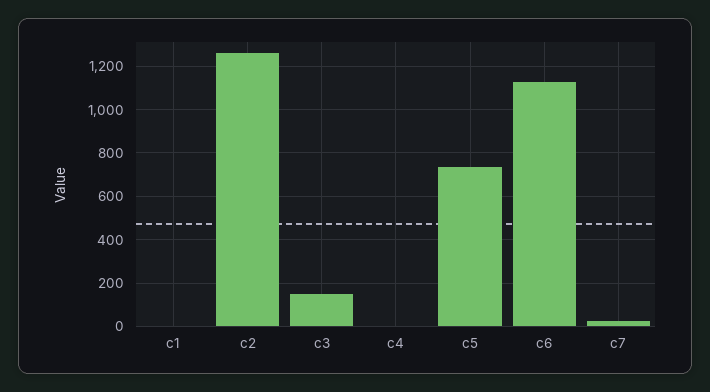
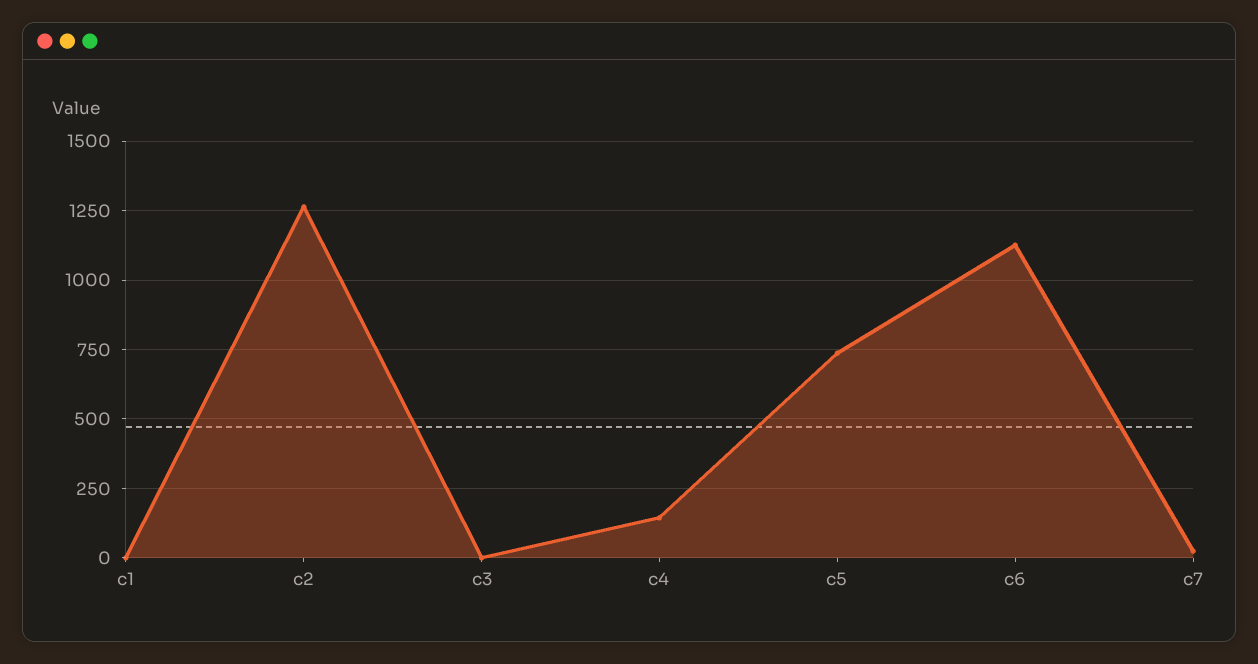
  {
    "c1": 0,
    "c2": 1275,
-   "c3": 150,
+   "c3": 0,
-   "c4": 0,
+   "c4": 150,
    "c5": 725,
    "c6": 1125,
    "c7": 25
  }

